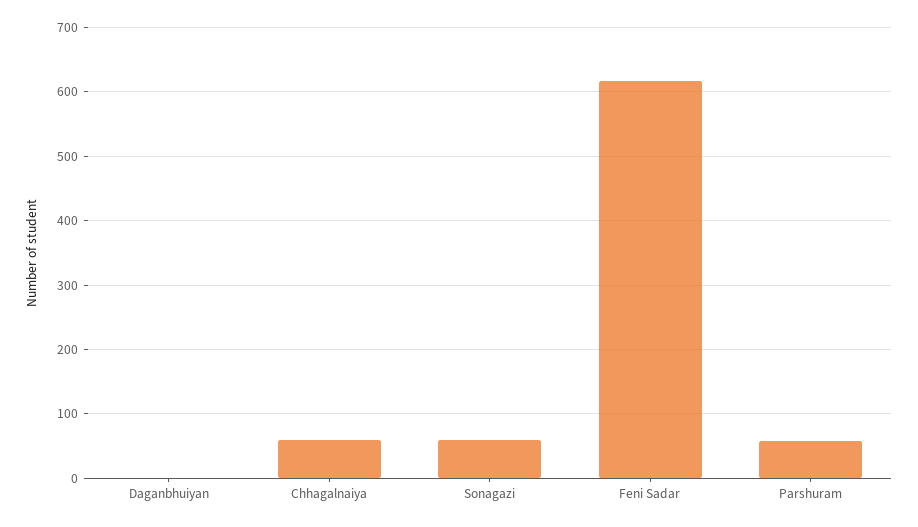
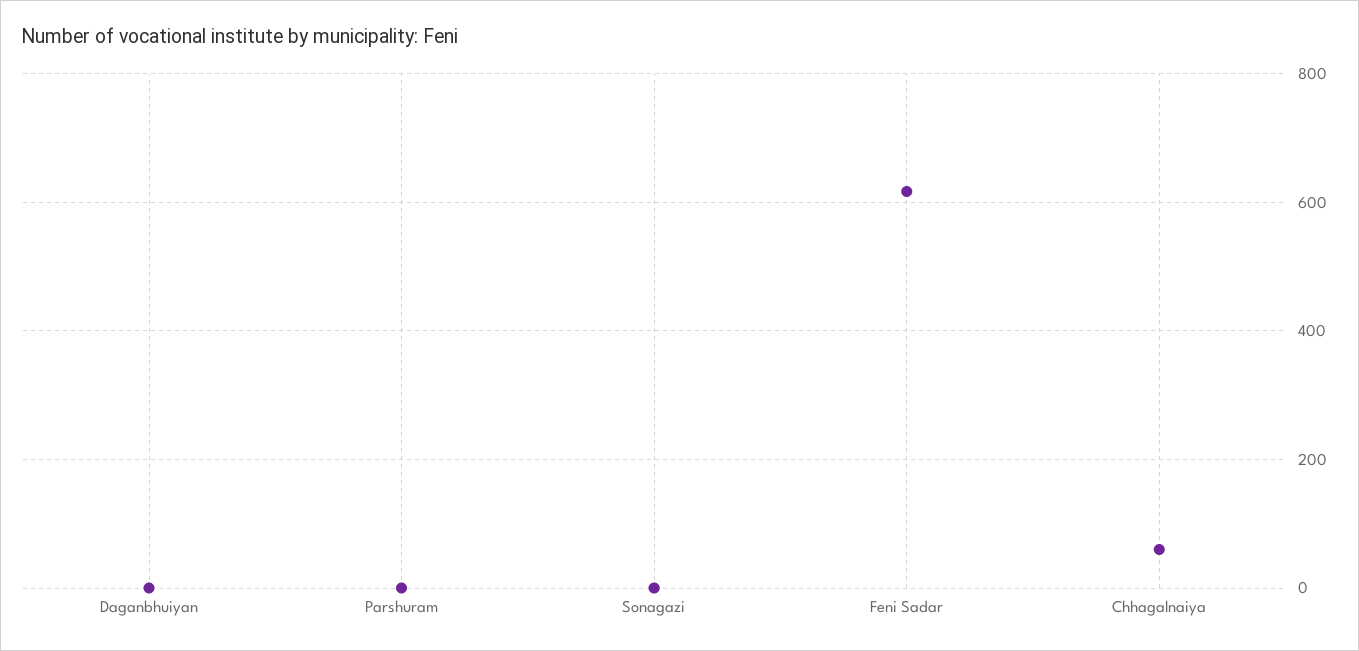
  {
    "Daganbhuiyan": 0,
    "Chhagalnaiya": 60,
-   "Sonagazi": 60,
+   "Sonagazi": 0,
    "Feni Sadar": 620,
-   "Parshuram": 60
+   "Parshuram": 0
  }

